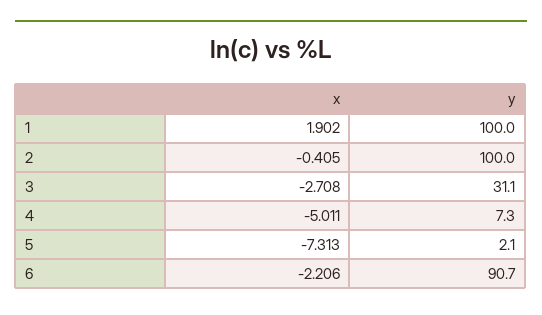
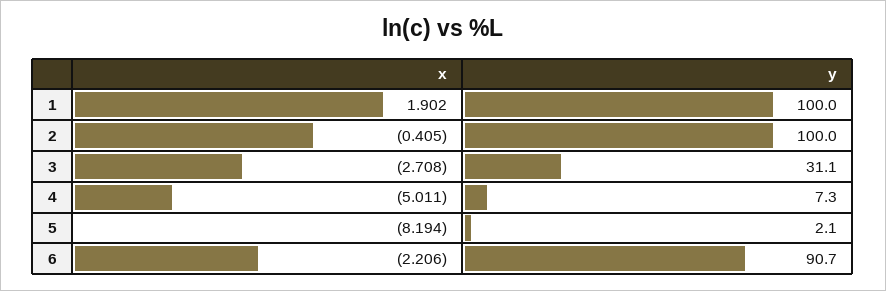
  {
    "x": {
      "1": 1.902,
      "2": -0.405,
      "3": -2.708,
      "4": -5.011,
-     "5": -7.313,
+     "5": -8.194,
      "6": -2.206
    },
    "y": {
      "1": 100,
      "2": 100,
      "3": 31.1,
      "4": 7.3,
      "5": 2.1,
      "6": 90.7
    }
  }

